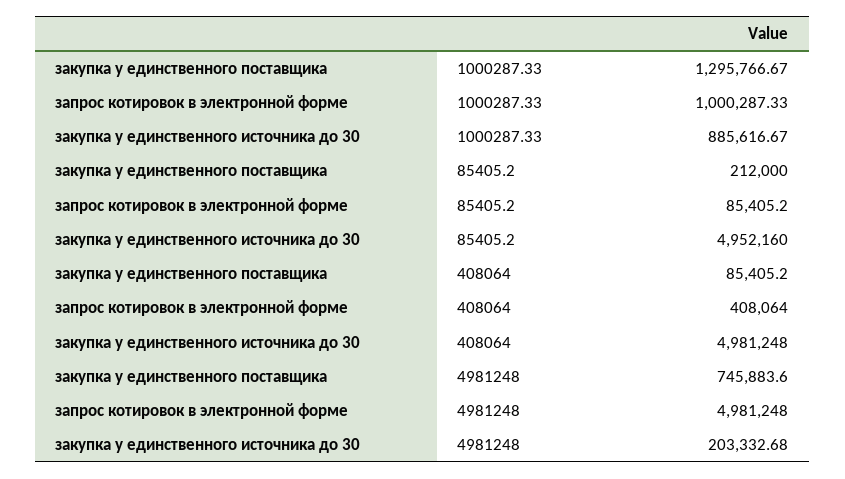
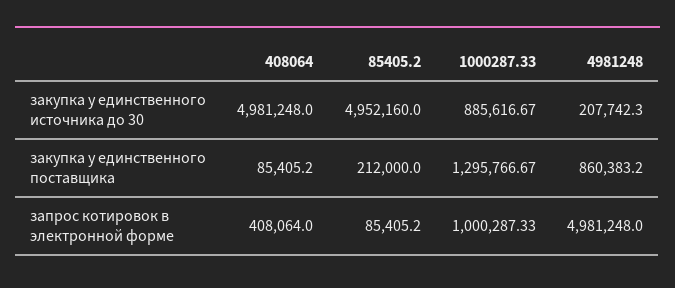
  {
    "закупка у единственного поставщика": {
      "1000287.33": 1295766.67,
      "85405.2": 212000,
      "408064": 85405.2,
-     "4981248": 745883.6
+     "4981248": 860383.2
    },
    "запрос котировок в электронной форме": {
      "1000287.33": 1000287.33,
      "85405.2": 85405.2,
      "408064": 408064,
      "4981248": 4981248
    },
    "закупка у единственного источника до 30": {
      "1000287.33": 885616.67,
      "85405.2": 4952160,
      "408064": 4981248,
-     "4981248": 203332.68
+     "4981248": 207742.3
    }
  }

